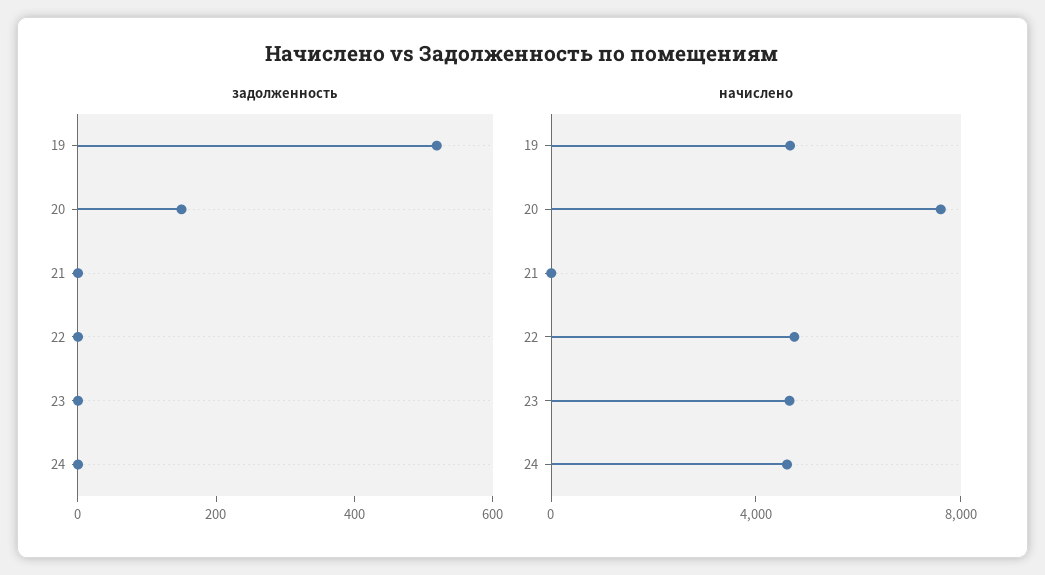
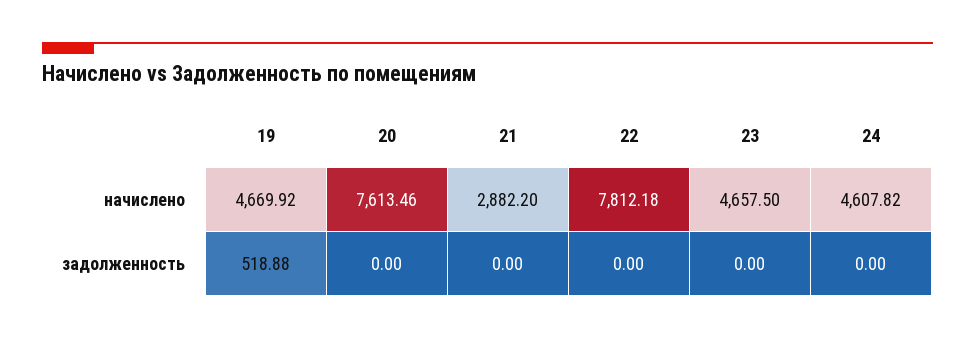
  {
    "задолженность": {
      "19": 518.88,
-     "20": 150,
+     "20": 0,
      "21": 0,
      "22": 0,
      "23": 0,
      "24": 0
    },
    "начислено": {
      "19": 4669.92,
      "20": 7613.46,
-     "21": 0,
+     "21": 2882.2,
-     "22": 5000,
+     "22": 7812.18,
      "23": 4657.5,
      "24": 4607.82
    }
  }

